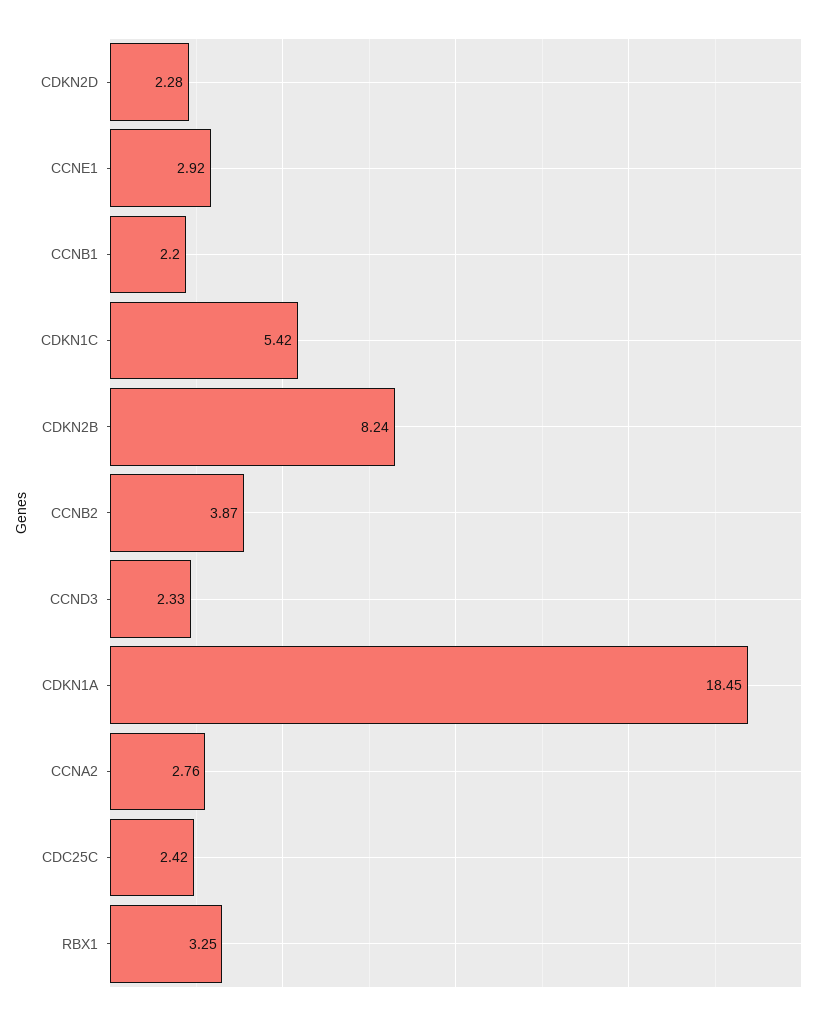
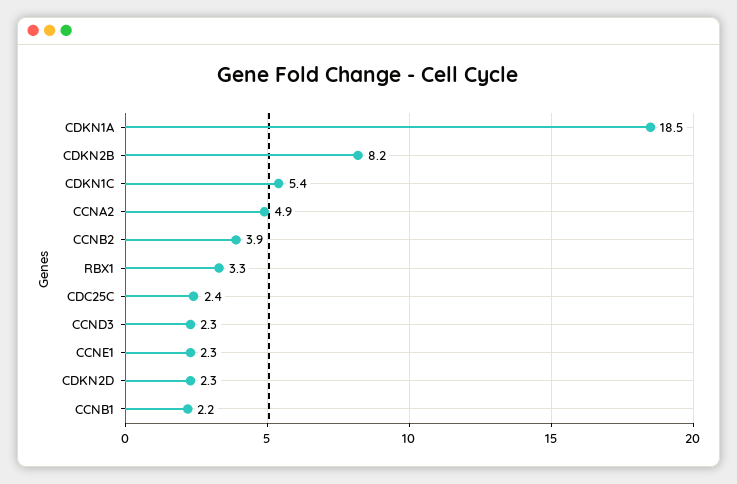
  {
    "CDKN2D": 2.28,
-   "CCNE1": 2.92,
+   "CCNE1": 2.3,
    "CCNB1": 2.2,
    "CDKN1C": 5.42,
    "CDKN2B": 8.24,
    "CCNB2": 3.87,
    "CCND3": 2.33,
    "CDKN1A": 18.45,
-   "CCNA2": 2.76,
+   "CCNA2": 4.9,
    "CDC25C": 2.42,
    "RBX1": 3.25
  }

